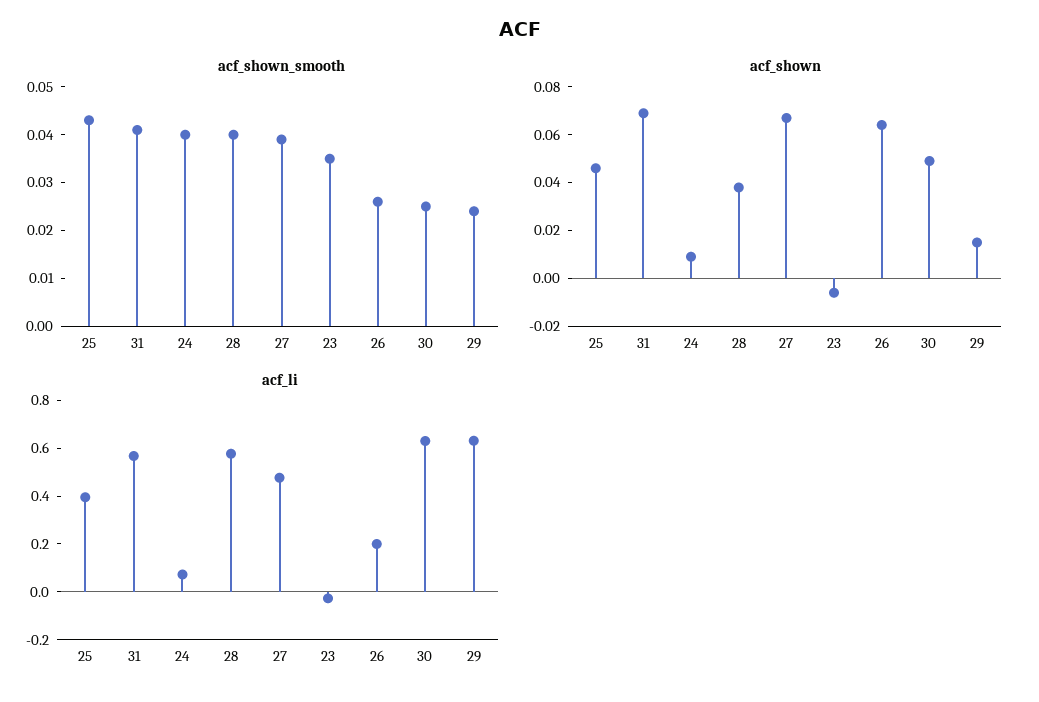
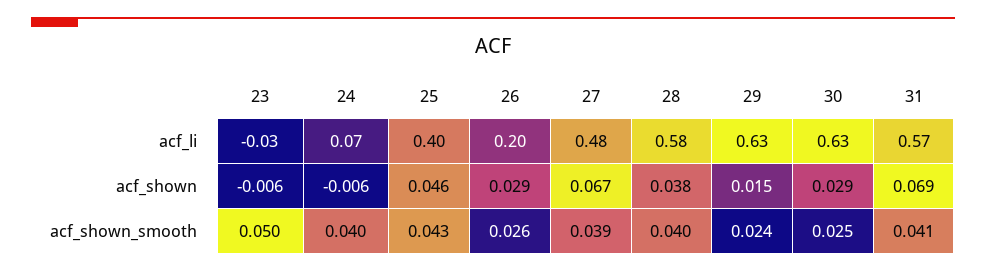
  {
    "acf_shown_smooth": {
      "25": 0.043,
      "31": 0.041,
      "24": 0.04,
      "28": 0.04,
      "27": 0.039,
-     "23": 0.035,
+     "23": 0.05,
      "26": 0.026,
      "30": 0.025,
      "29": 0.024
    },
    "acf_shown": {
      "25": 0.046,
      "31": 0.069,
-     "24": 0.01,
+     "24": -0.006,
      "28": 0.038,
      "27": 0.067,
      "23": -0.006,
-     "26": 0.065,
+     "26": 0.029,
-     "30": 0.05,
+     "30": 0.029,
      "29": 0.015
    },
    "acf_li": {
      "25": 0.4,
      "31": 0.57,
      "24": 0.07,
      "28": 0.58,
      "27": 0.48,
      "23": -0.03,
      "26": 0.2,
      "30": 0.63,
      "29": 0.63
    }
  }

